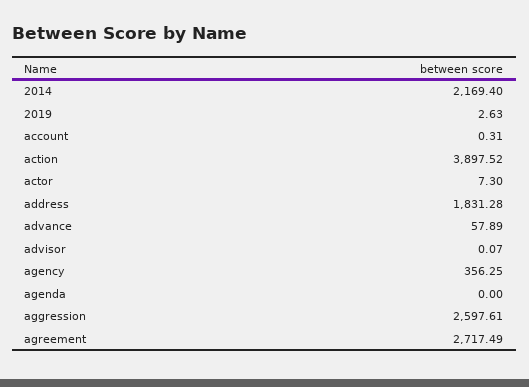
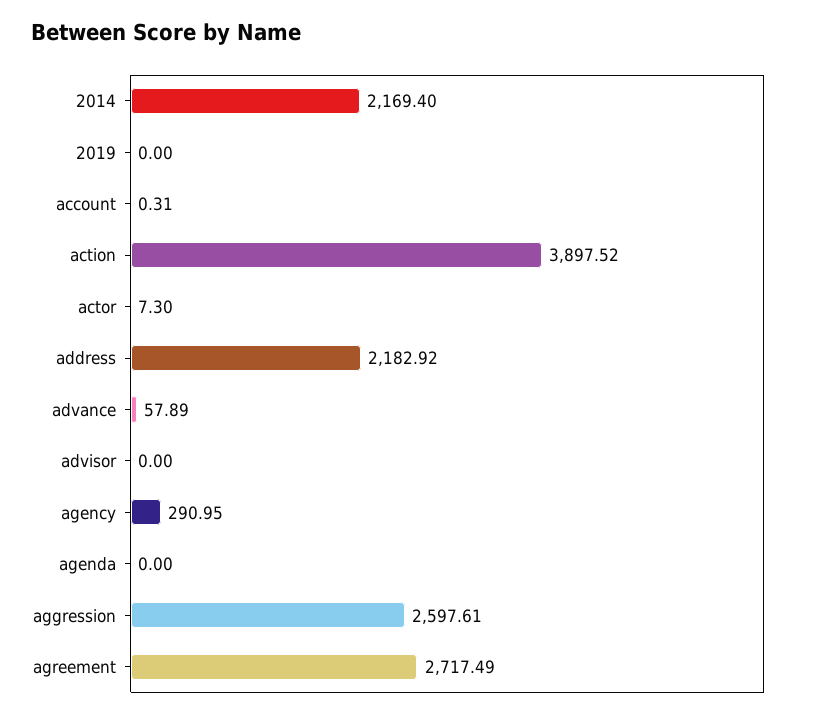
  {
    "2014": 2169.4,
-   "2019": 2.63,
+   "2019": 0,
    "account": 0.31,
    "action": 3897.52,
    "actor": 7.3,
-   "address": 1831.28,
+   "address": 2182.92,
    "advance": 57.89,
-   "advisor": 0.07,
+   "advisor": 0,
-   "agency": 356.25,
+   "agency": 290.95,
    "agenda": 0,
    "aggression": 2597.61,
    "agreement": 2717.49
  }

